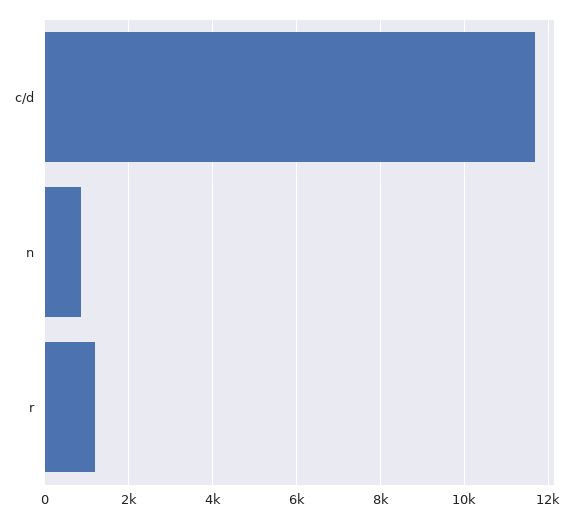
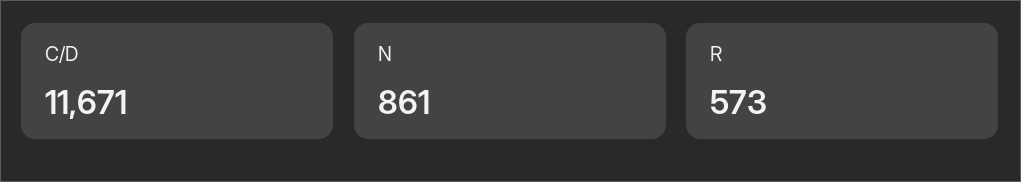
  {
    "c/d": 11671,
    "n": 861,
-   "r": 1200
+   "r": 573
  }

